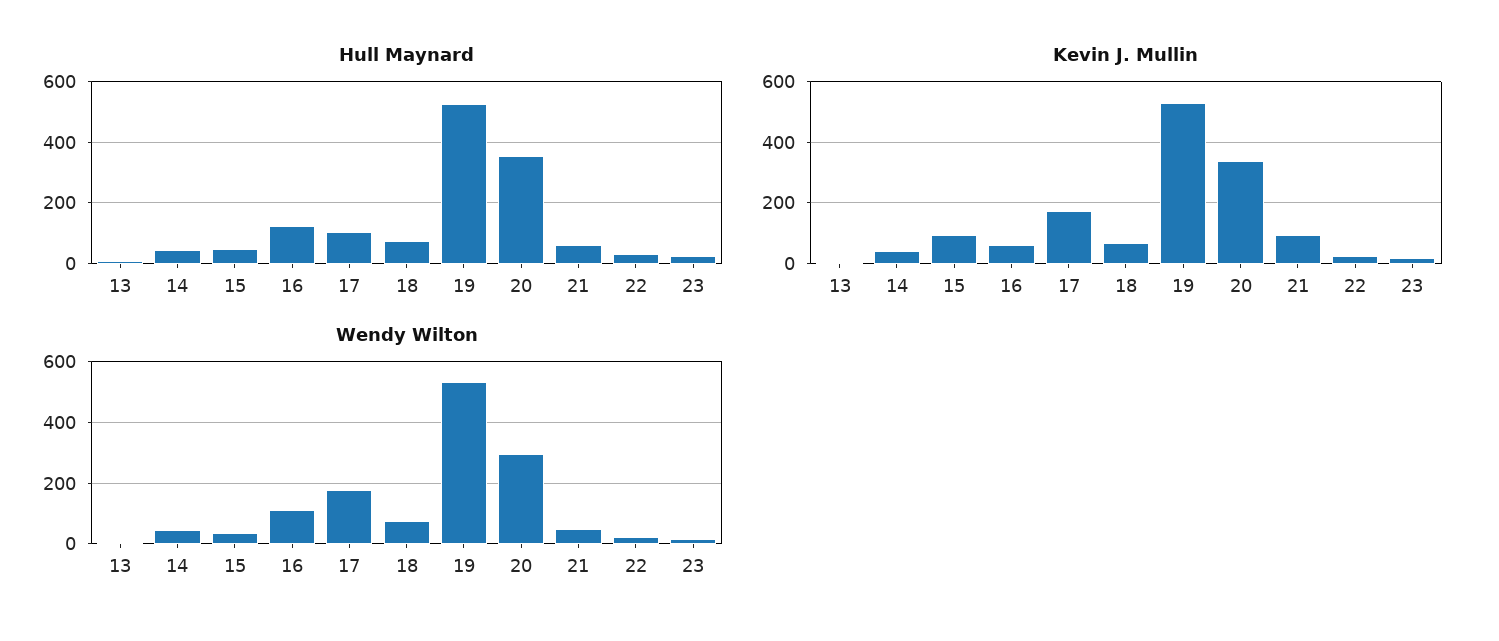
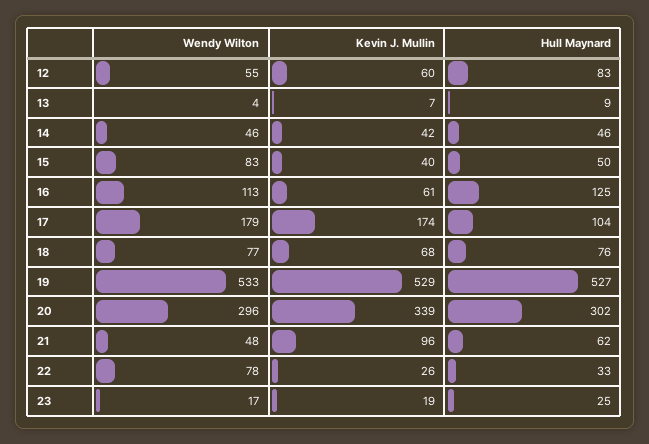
  {
    "Hull Maynard": {
      "13": 9,
      "14": 46,
      "15": 50,
      "16": 125,
      "17": 104,
      "18": 76,
      "19": 527,
-     "20": 360,
+     "20": 302,
      "21": 62,
      "22": 33,
-     "23": 25
+     "23": 25,
+     "12": 83
    },
    "Kevin J. Mullin": {
      "13": 7,
      "14": 42,
-     "15": 100,
+     "15": 40,
      "16": 61,
      "17": 174,
      "18": 68,
      "19": 529,
      "20": 339,
      "21": 96,
      "22": 26,
-     "23": 19
+     "23": 19,
+     "12": 60
    },
    "Wendy Wilton": {
      "13": 4,
      "14": 46,
-     "15": 40,
+     "15": 83,
      "16": 113,
      "17": 179,
      "18": 77,
      "19": 533,
      "20": 296,
      "21": 48,
-     "22": 20,
+     "22": 78,
-     "23": 17
+     "23": 17,
+     "12": 55
    }
  }

